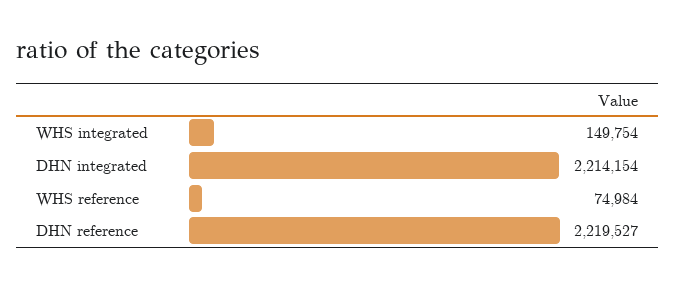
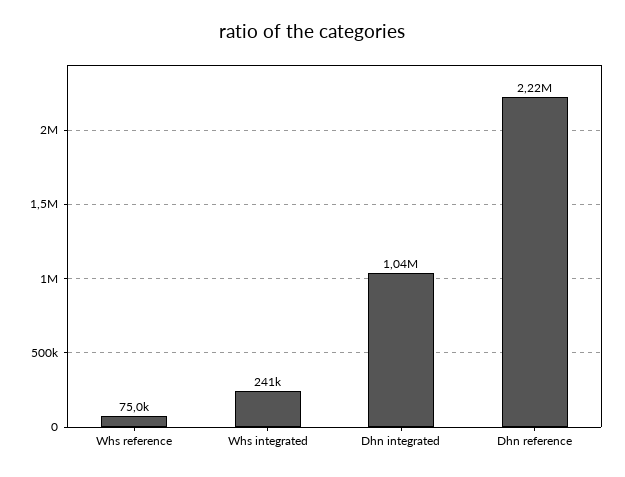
  {
-   "WHS integrated": 149754,
+   "WHS integrated": 241000,
-   "DHN integrated": 2214154,
+   "DHN integrated": 1040000,
    "WHS reference": 74984,
    "DHN reference": 2219527
  }

